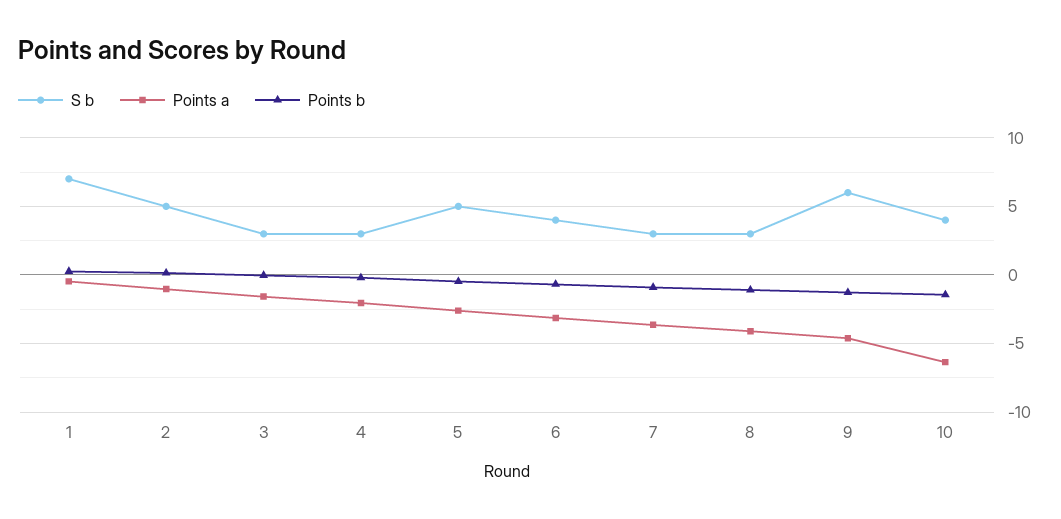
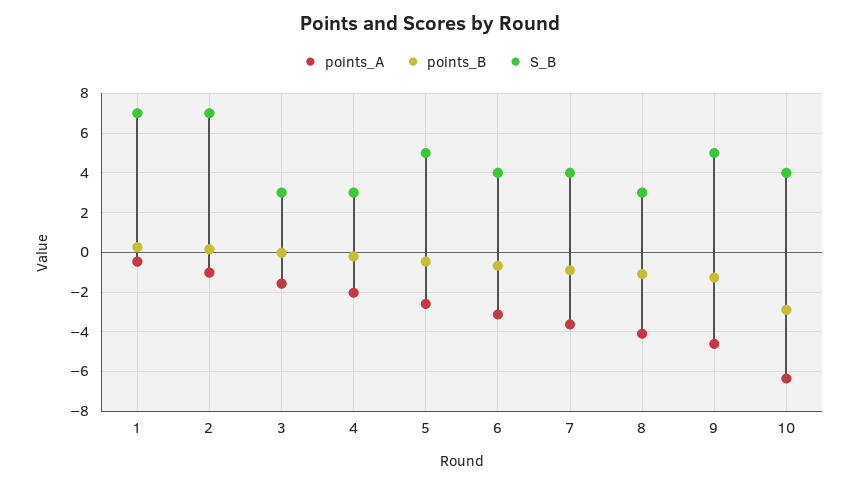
  {
    "S b": {
      "1": 7,
-     "2": 5,
+     "2": 7,
      "3": 3,
      "4": 3,
      "5": 5,
      "6": 4,
-     "7": 3,
+     "7": 4,
      "8": 3,
-     "9": 6,
+     "9": 5,
      "10": 4
    },
    "Points a": {
      "1": -0.5,
      "2": -1,
      "3": -1.5,
      "4": -2,
      "5": -2.5,
      "6": -3,
      "7": -3.5,
      "8": -4,
      "9": -4.5,
      "10": -6.5
    },
    "Points b": {
      "1": 0.5,
      "2": 0,
      "3": 0,
      "4": 0,
      "5": -0.5,
      "6": -0.5,
      "7": -1,
      "8": -1,
      "9": -1.5,
-     "10": -1.5
+     "10": -3
    }
  }

